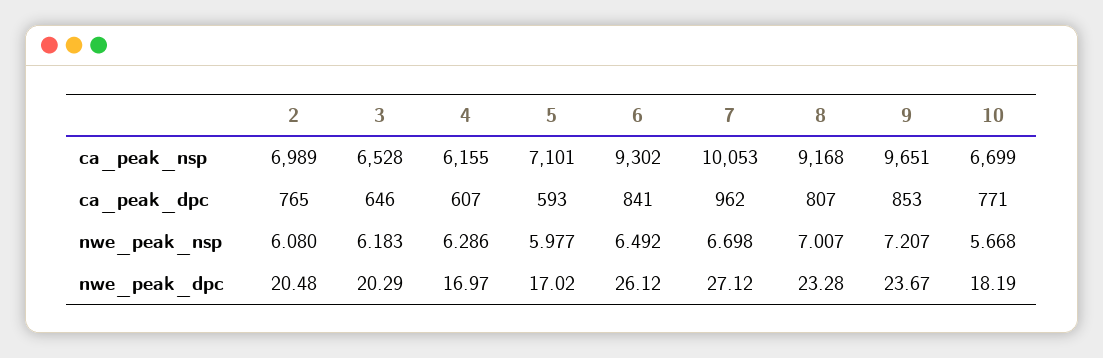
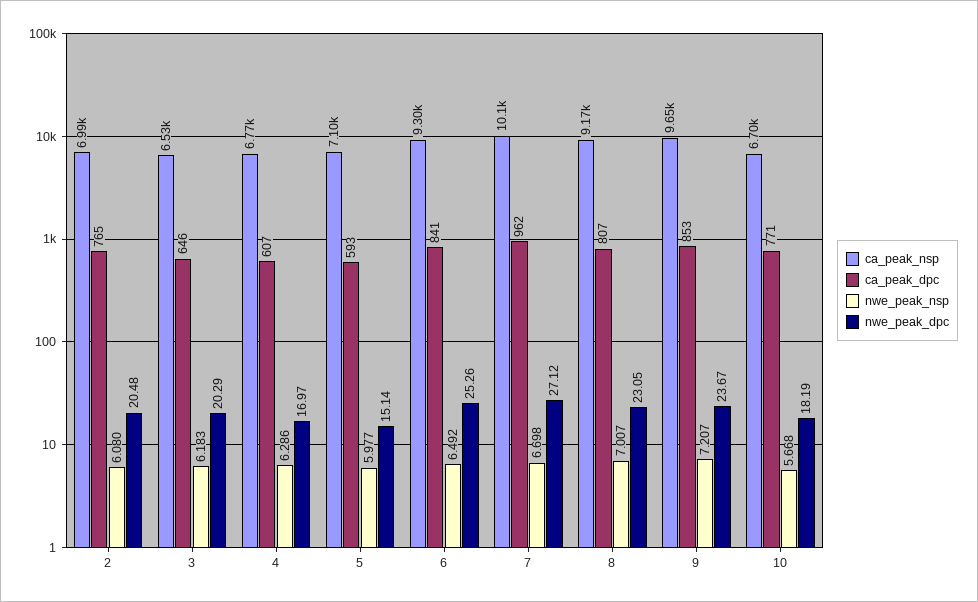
  {
    "ca_peak_nsp": {
      "2": 6989,
      "3": 6528,
-     "4": 6155,
+     "4": 6770,
      "5": 7101,
      "6": 9302,
      "7": 10053,
      "8": 9168,
      "9": 9651,
      "10": 6699
    },
    "ca_peak_dpc": {
      "2": 765,
      "3": 646,
      "4": 607,
      "5": 593,
      "6": 841,
      "7": 962,
      "8": 807,
      "9": 853,
      "10": 771
    },
    "nwe_peak_nsp": {
      "2": 6.08,
      "3": 6.183,
      "4": 6.286,
      "5": 5.977,
      "6": 6.492,
      "7": 6.698,
      "8": 7.007,
      "9": 7.207,
      "10": 5.668
    },
    "nwe_peak_dpc": {
      "2": 20.48,
      "3": 20.29,
      "4": 16.97,
-     "5": 17.02,
+     "5": 15.14,
-     "6": 26.12,
+     "6": 25.26,
      "7": 27.12,
-     "8": 23.28,
+     "8": 23.05,
      "9": 23.67,
      "10": 18.19
    }
  }

